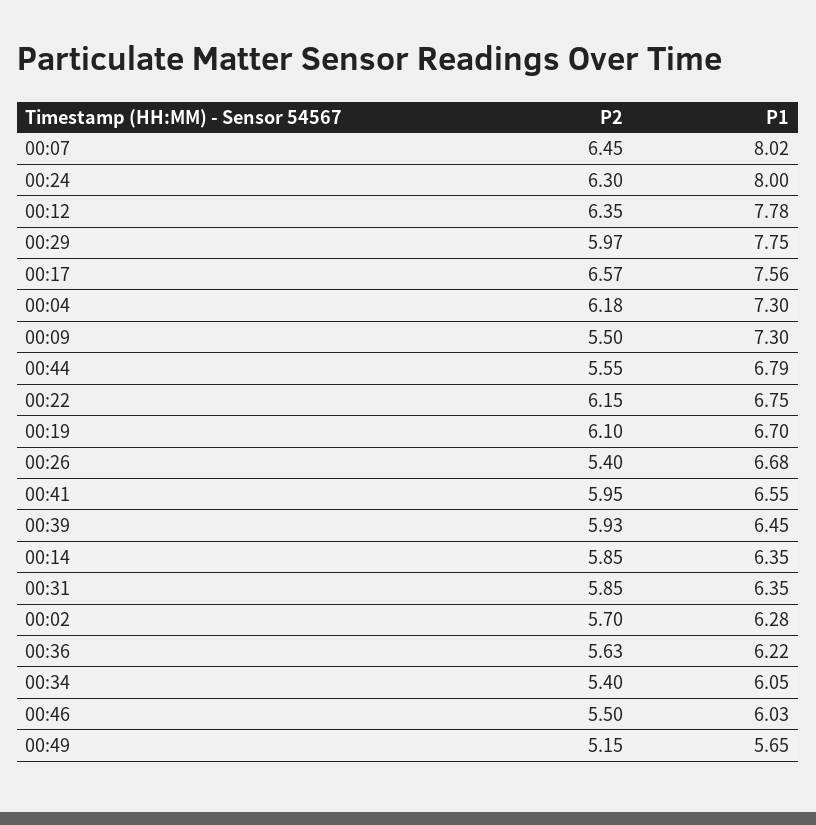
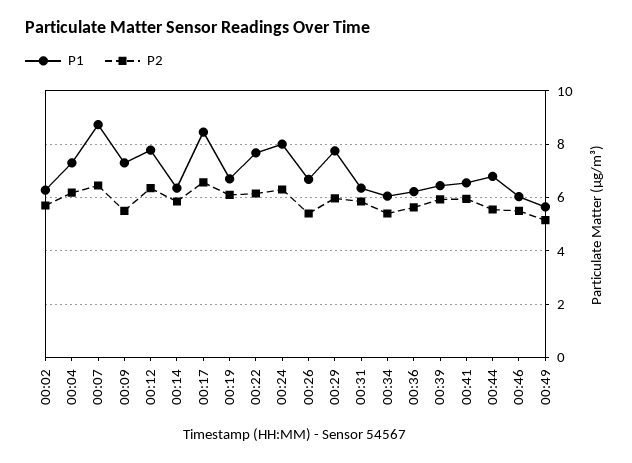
  {
    "P2": {
      "00:07": 6.45,
      "00:24": 6.3,
      "00:12": 6.35,
      "00:29": 5.97,
      "00:17": 6.57,
      "00:04": 6.18,
      "00:09": 5.5,
      "00:44": 5.55,
      "00:22": 6.15,
      "00:19": 6.1,
      "00:26": 5.4,
      "00:41": 5.95,
      "00:39": 5.93,
      "00:14": 5.85,
      "00:31": 5.85,
      "00:02": 5.7,
      "00:36": 5.63,
      "00:34": 5.4,
      "00:46": 5.5,
      "00:49": 5.15
    },
    "P1": {
-     "00:07": 8.02,
+     "00:07": 8.75,
      "00:24": 8,
      "00:12": 7.78,
      "00:29": 7.75,
-     "00:17": 7.56,
+     "00:17": 8.5,
      "00:04": 7.3,
      "00:09": 7.3,
      "00:44": 6.79,
-     "00:22": 6.75,
+     "00:22": 7.75,
      "00:19": 6.7,
      "00:26": 6.68,
      "00:41": 6.55,
      "00:39": 6.45,
      "00:14": 6.35,
      "00:31": 6.35,
      "00:02": 6.28,
      "00:36": 6.22,
      "00:34": 6.05,
      "00:46": 6.03,
      "00:49": 5.65
    }
  }

